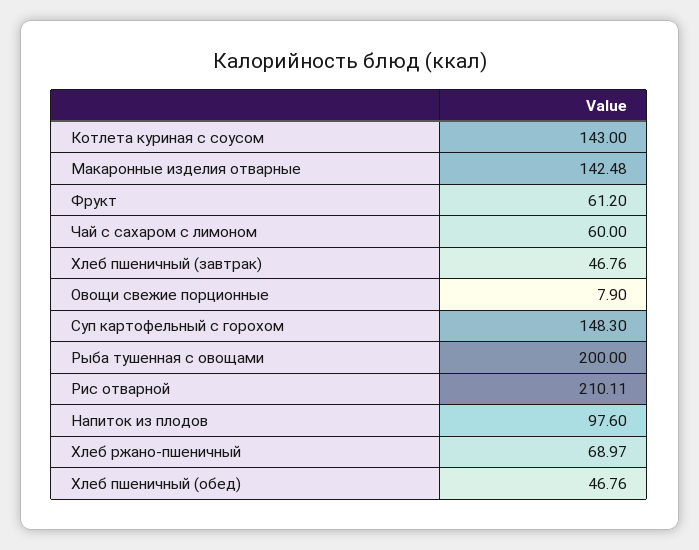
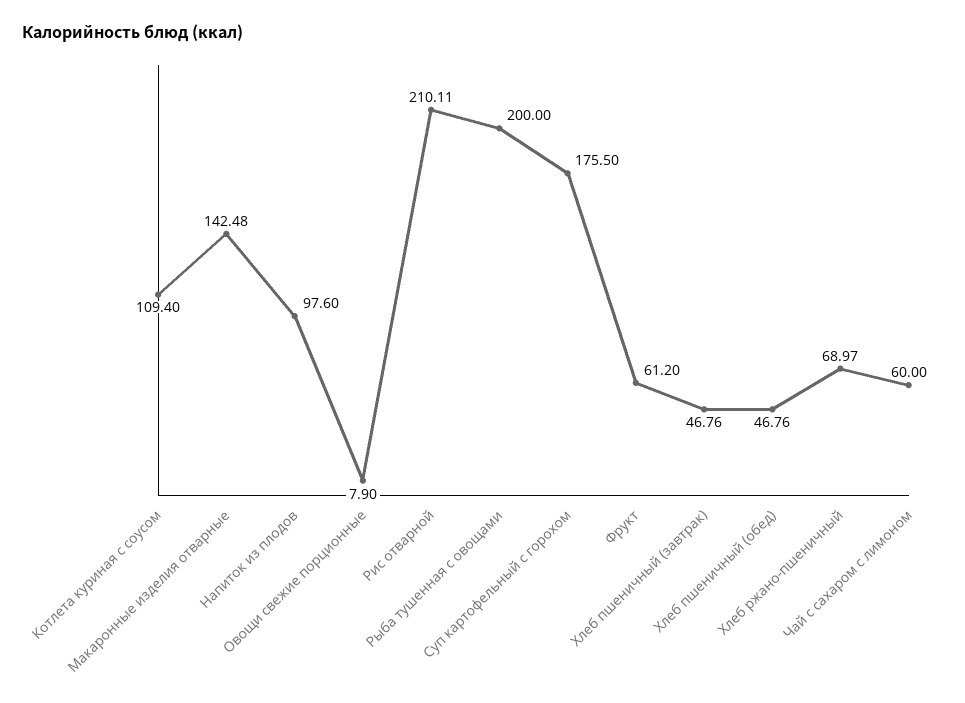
  {
-   "Котлета куриная с соусом": 143,
+   "Котлета куриная с соусом": 109.4,
    "Макаронные изделия отварные": 142.48,
    "Фрукт": 61.2,
    "Чай с сахаром с лимоном": 60,
    "Хлеб пшеничный (завтрак)": 46.76,
    "Овощи свежие порционные": 7.9,
-   "Суп картофельный с горохом": 148.3,
+   "Суп картофельный с горохом": 175.5,
    "Рыба тушенная с овощами": 200,
    "Рис отварной": 210.11,
    "Напиток из плодов": 97.6,
    "Хлеб ржано-пшеничный": 68.97,
    "Хлеб пшеничный (обед)": 46.76
  }

